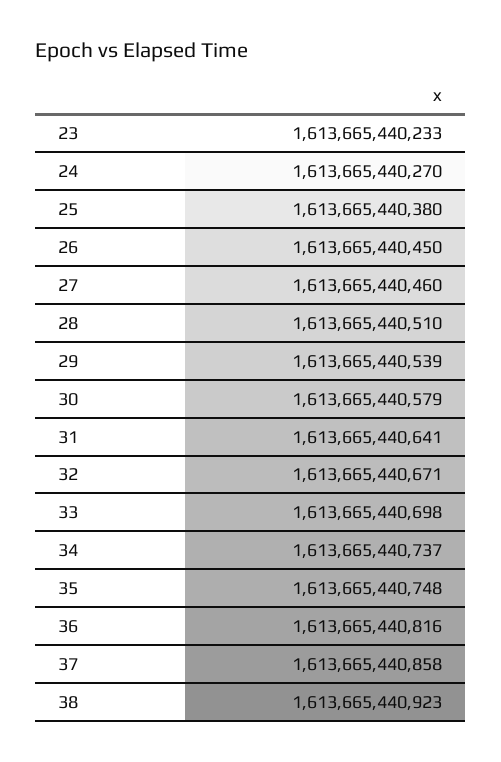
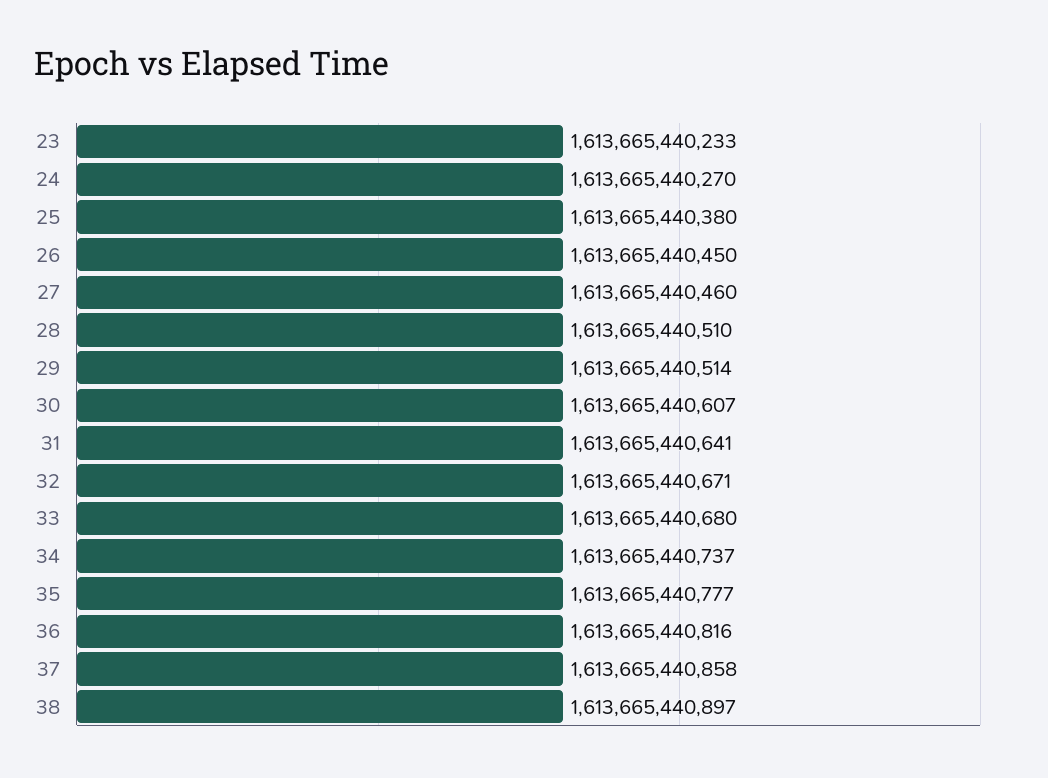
  {
    "23": 1613665440233,
    "24": 1613665440270,
    "25": 1613665440380,
    "26": 1613665440450,
    "27": 1613665440460,
    "28": 1613665440510,
-   "29": 1613665440539,
+   "29": 1613665440514,
-   "30": 1613665440579,
+   "30": 1613665440607,
    "31": 1613665440641,
    "32": 1613665440671,
-   "33": 1613665440698,
+   "33": 1613665440680,
    "34": 1613665440737,
-   "35": 1613665440748,
+   "35": 1613665440777,
    "36": 1613665440816,
    "37": 1613665440858,
-   "38": 1613665440923
+   "38": 1613665440897
  }

